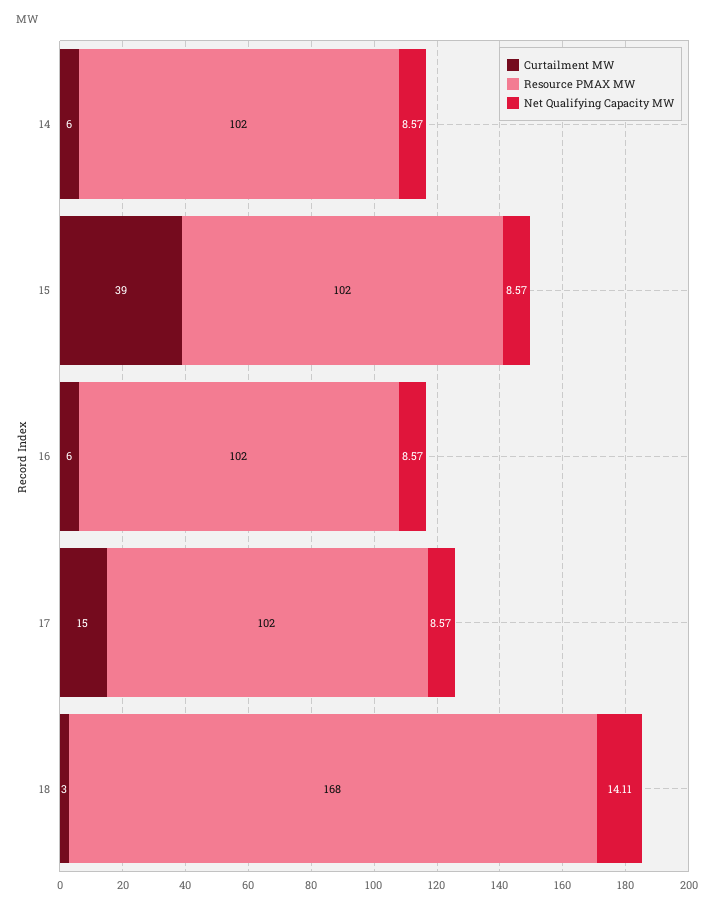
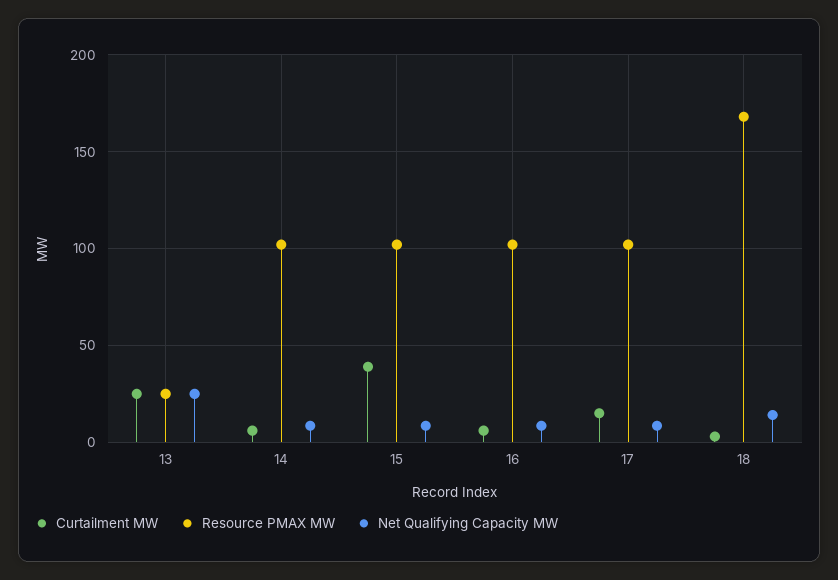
  {
    "Curtailment MW": {
      "14": 6,
      "15": 39,
      "16": 6,
      "17": 15,
-     "18": 3
+     "18": 3,
+     "13": 25
    },
    "Resource PMAX MW": {
      "14": 102,
      "15": 102,
      "16": 102,
      "17": 102,
-     "18": 168
+     "18": 168,
+     "13": 25
    },
    "Net Qualifying Capacity MW": {
      "14": 8.57,
      "15": 8.57,
      "16": 8.57,
      "17": 8.57,
-     "18": 14.11
+     "18": 14.11,
+     "13": 25
    }
  }

